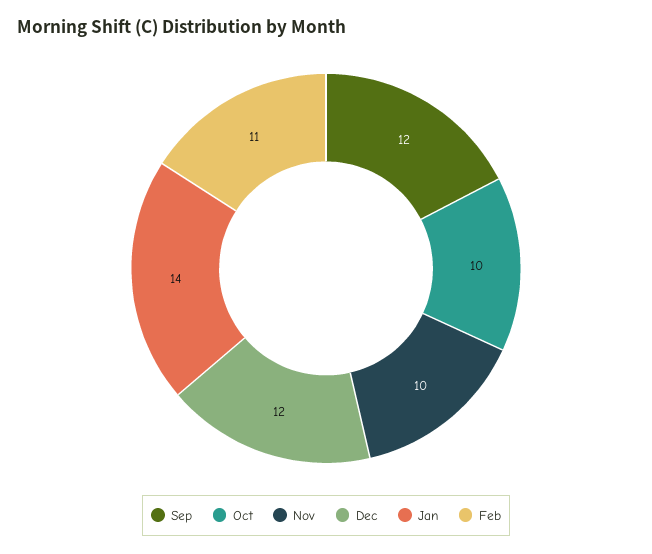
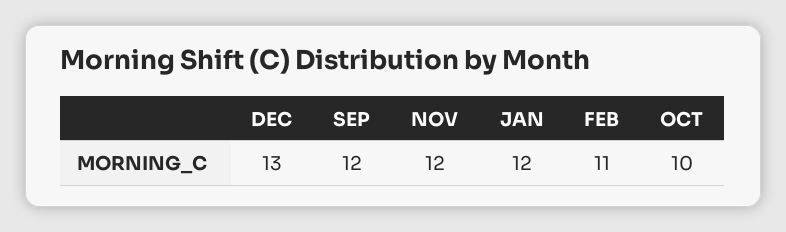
  {
    "Sep": 12,
    "Oct": 10,
-   "Nov": 10,
+   "Nov": 12,
-   "Dec": 12,
+   "Dec": 13,
-   "Jan": 14,
+   "Jan": 12,
    "Feb": 11
  }

